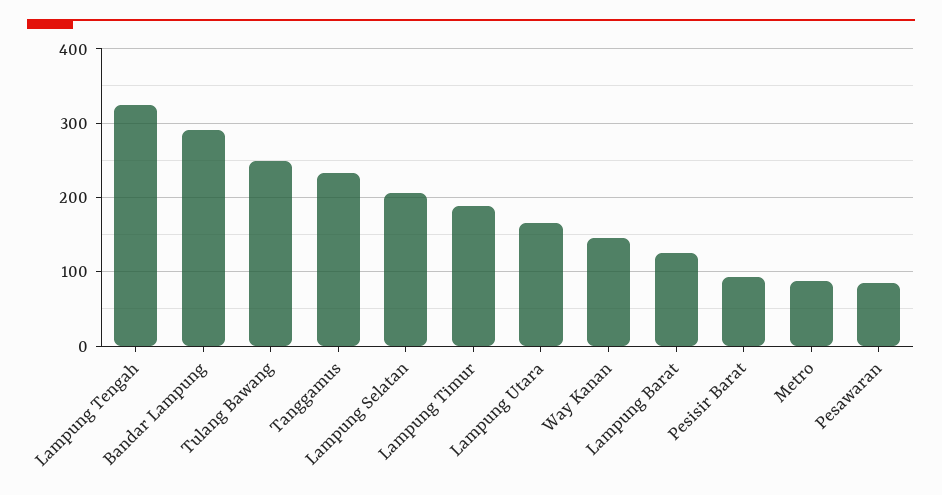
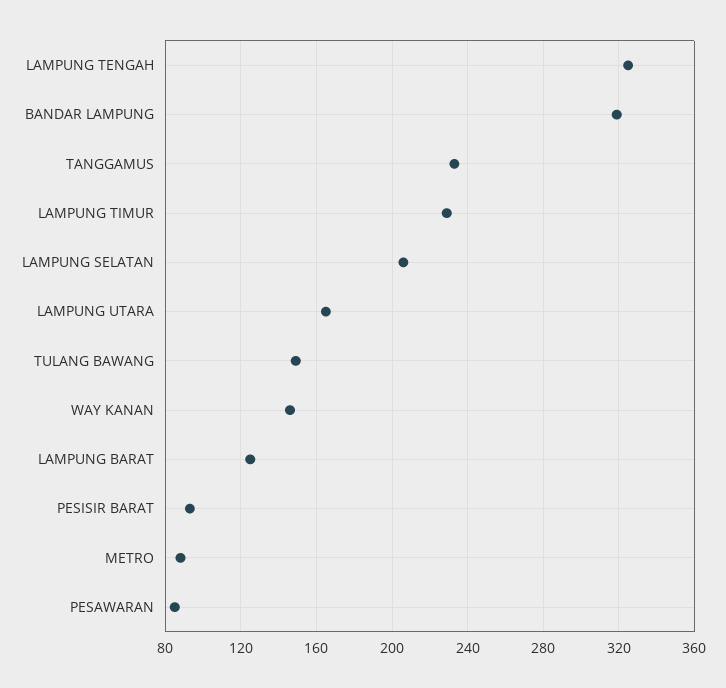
  {
    "Lampung Tengah": 325,
-   "Bandar Lampung": 290,
+   "Bandar Lampung": 320,
-   "Tulang Bawang": 250,
+   "Tulang Bawang": 150,
    "Tanggamus": 235,
    "Lampung Selatan": 205,
-   "Lampung Timur": 190,
+   "Lampung Timur": 230,
    "Lampung Utara": 165,
    "Way Kanan": 145,
    "Lampung Barat": 125,
    "Pesisir Barat": 95,
    "Metro": 90,
    "Pesawaran": 85
  }

